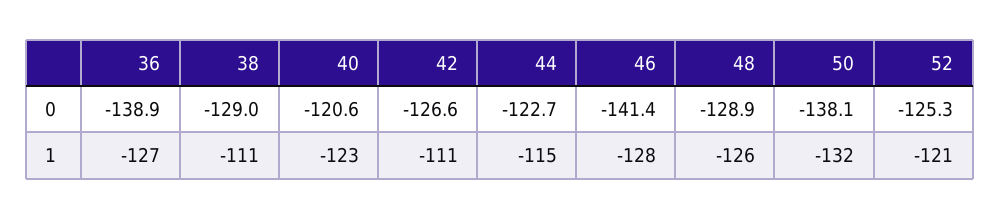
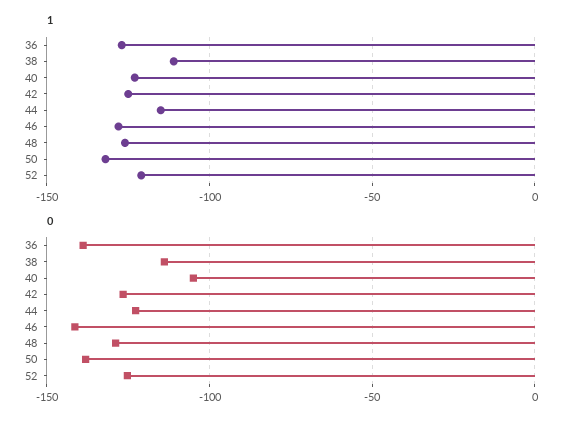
  {
    "0": {
      "36": -138.9,
-     "38": -129,
+     "38": -115,
-     "40": -120.6,
+     "40": -105,
      "42": -126.6,
      "44": -122.7,
      "46": -141.4,
      "48": -128.9,
      "50": -138.1,
      "52": -125.3
    },
    "1": {
      "36": -127,
      "38": -111,
      "40": -123,
-     "42": -111,
+     "42": -125,
      "44": -115,
      "46": -128,
      "48": -126,
      "50": -132,
      "52": -121
    }
  }

